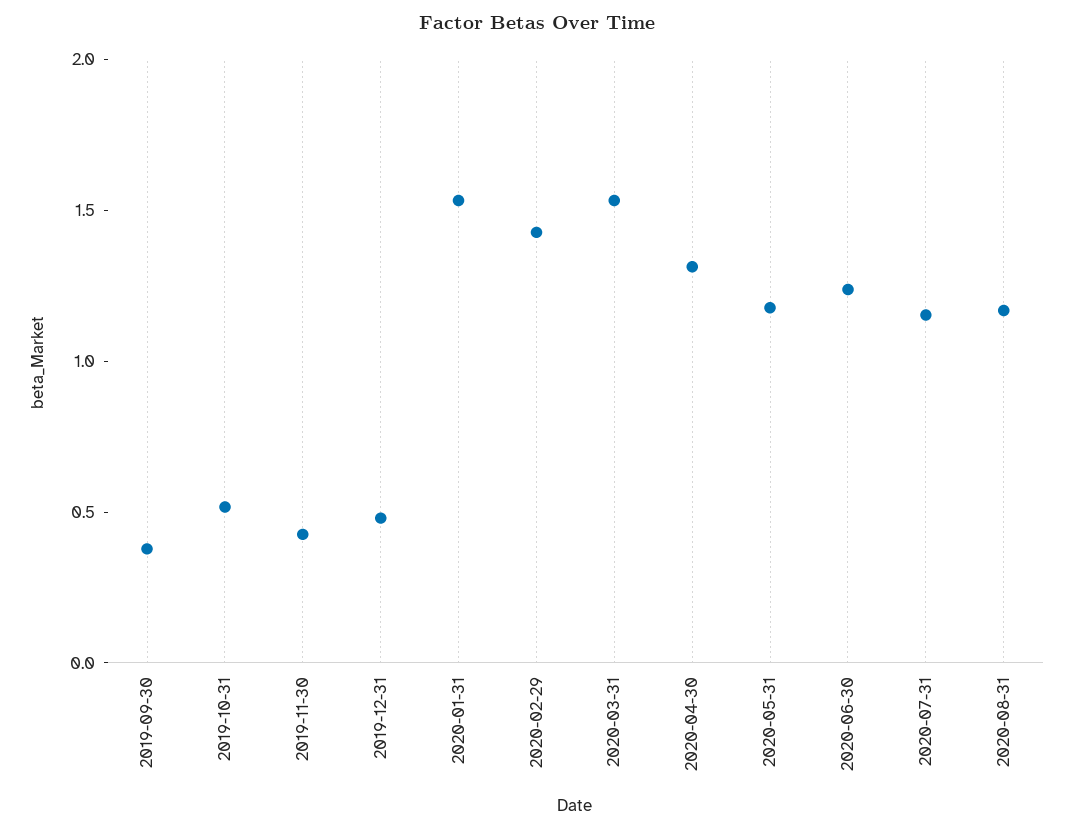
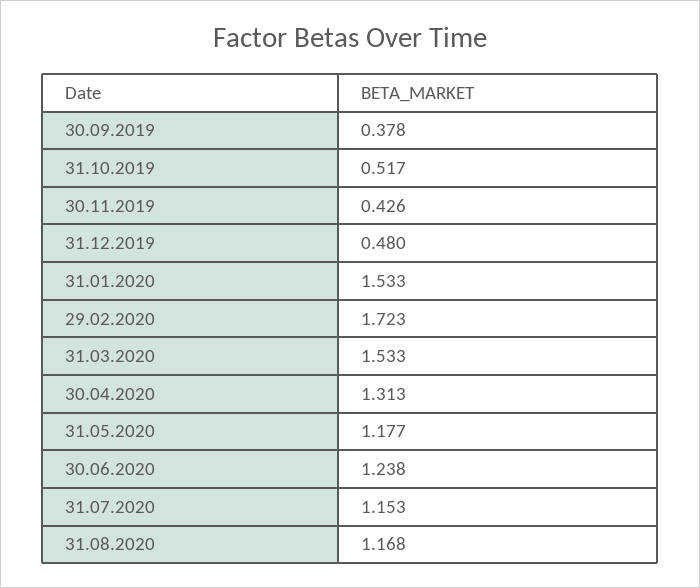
  {
    "2019-09-30": 0.378,
    "2019-10-31": 0.517,
    "2019-11-30": 0.426,
    "2019-12-31": 0.48,
    "2020-01-31": 1.533,
-   "2020-02-29": 1.4,
+   "2020-02-29": 1.723,
    "2020-03-31": 1.533,
    "2020-04-30": 1.313,
    "2020-05-31": 1.177,
    "2020-06-30": 1.238,
    "2020-07-31": 1.153,
    "2020-08-31": 1.168
  }

